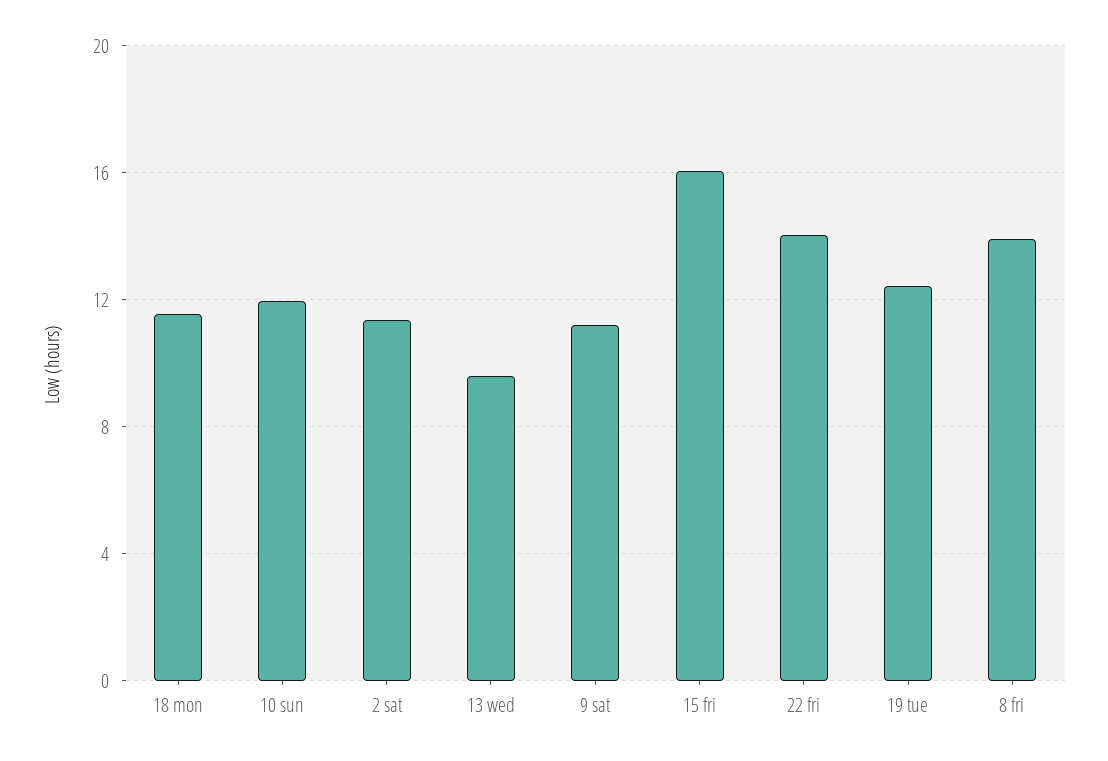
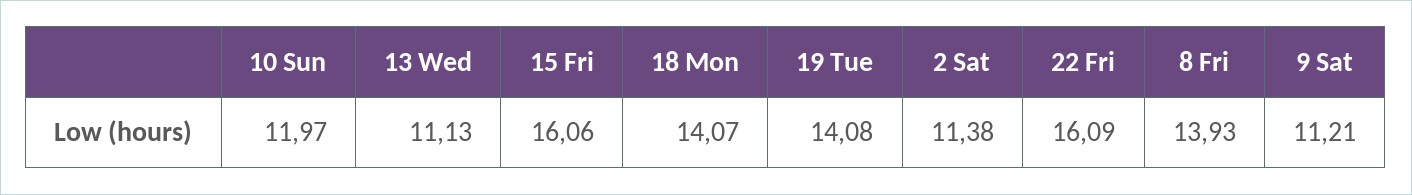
  {
-   "18 mon": 11.5,
+   "18 mon": 14.07,
    "10 sun": 11.97,
    "2 sat": 11.38,
-   "13 wed": 9.5,
+   "13 wed": 11.13,
    "9 sat": 11.21,
    "15 fri": 16.06,
-   "22 fri": 14,
+   "22 fri": 16.09,
-   "19 tue": 12.5,
+   "19 tue": 14.08,
    "8 fri": 13.93
  }

